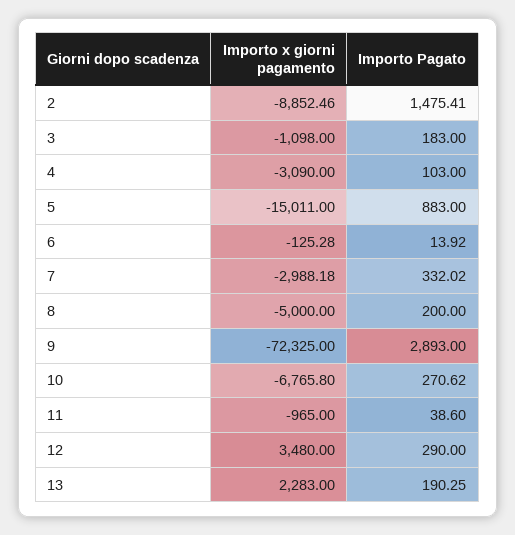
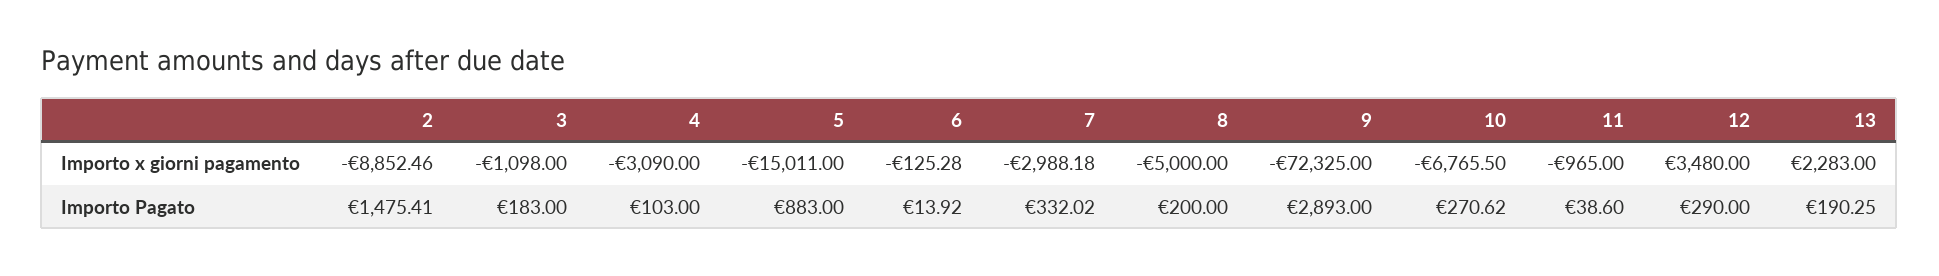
  {
    "Importo x giorni pagamento": {
      "2": -8852.46,
      "3": -1098,
      "4": -3090,
      "5": -15011,
      "6": -125.28,
      "7": -2988.18,
      "8": -5000,
      "9": -72325,
-     "10": -6765.8,
+     "10": -6765.5,
      "11": -965,
      "12": 3480,
      "13": 2283
    },
    "Importo Pagato": {
      "2": 1475.41,
      "3": 183,
      "4": 103,
      "5": 883,
      "6": 13.92,
      "7": 332.02,
      "8": 200,
      "9": 2893,
      "10": 270.62,
      "11": 38.6,
      "12": 290,
      "13": 190.25
    }
  }

